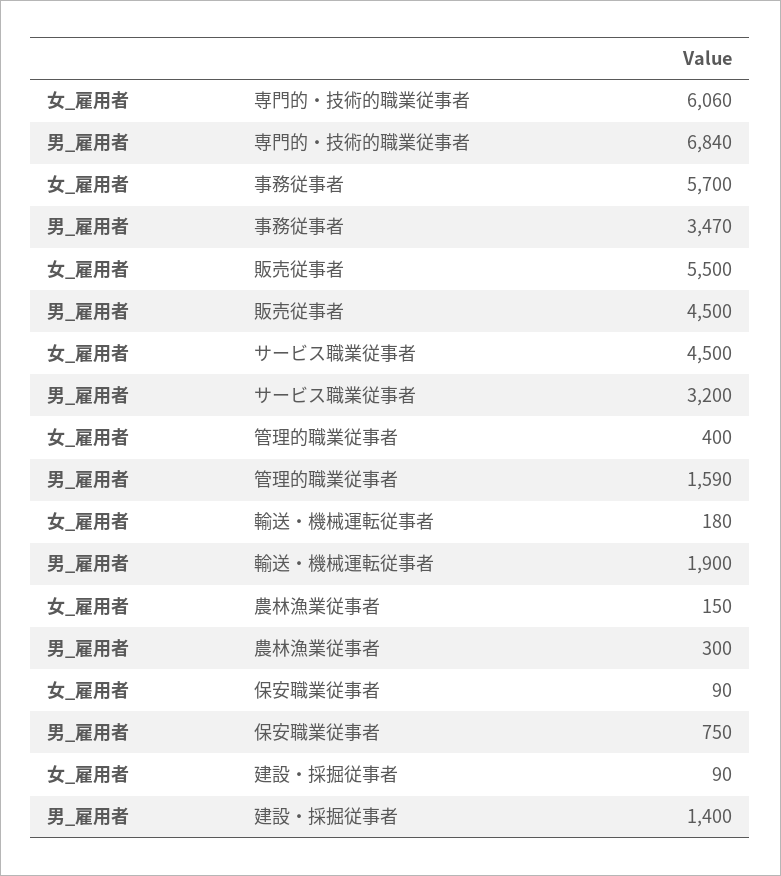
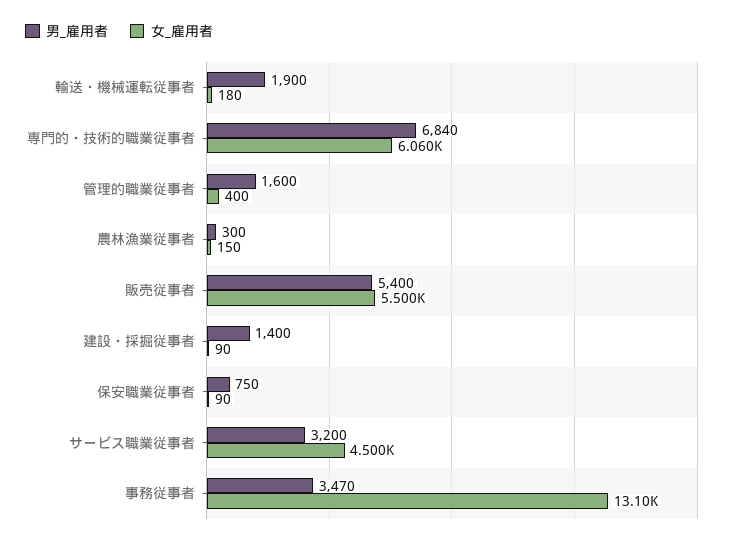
  {
    "女_雇用者": {
      "専門的・技術的職業従事者": 6060,
-     "事務従事者": 5700,
+     "事務従事者": 13100,
      "販売従事者": 5500,
      "サービス職業従事者": 4500,
      "管理的職業従事者": 400,
      "輸送・機械運転従事者": 180,
      "農林漁業従事者": 150,
      "保安職業従事者": 90,
      "建設・採掘従事者": 90
    },
    "男_雇用者": {
      "専門的・技術的職業従事者": 6840,
      "事務従事者": 3470,
-     "販売従事者": 4500,
+     "販売従事者": 5400,
      "サービス職業従事者": 3200,
-     "管理的職業従事者": 1590,
+     "管理的職業従事者": 1600,
      "輸送・機械運転従事者": 1900,
      "農林漁業従事者": 300,
      "保安職業従事者": 750,
      "建設・採掘従事者": 1400
    }
  }

